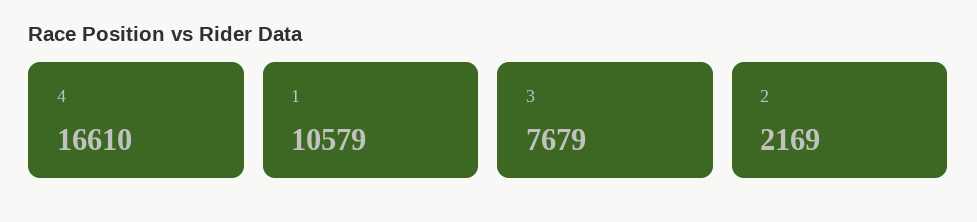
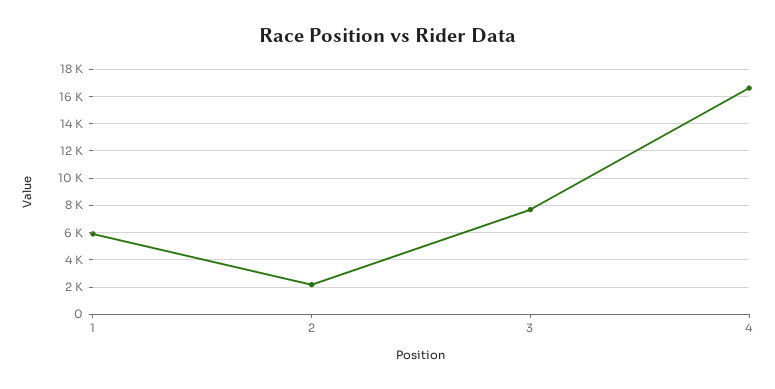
  {
    "4": 16610,
-   "1": 10579,
+   "1": 6000,
    "3": 7679,
    "2": 2169
  }

